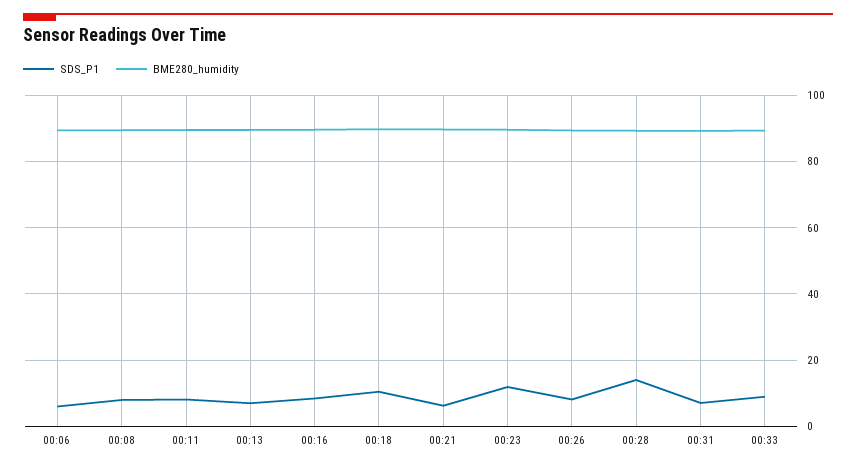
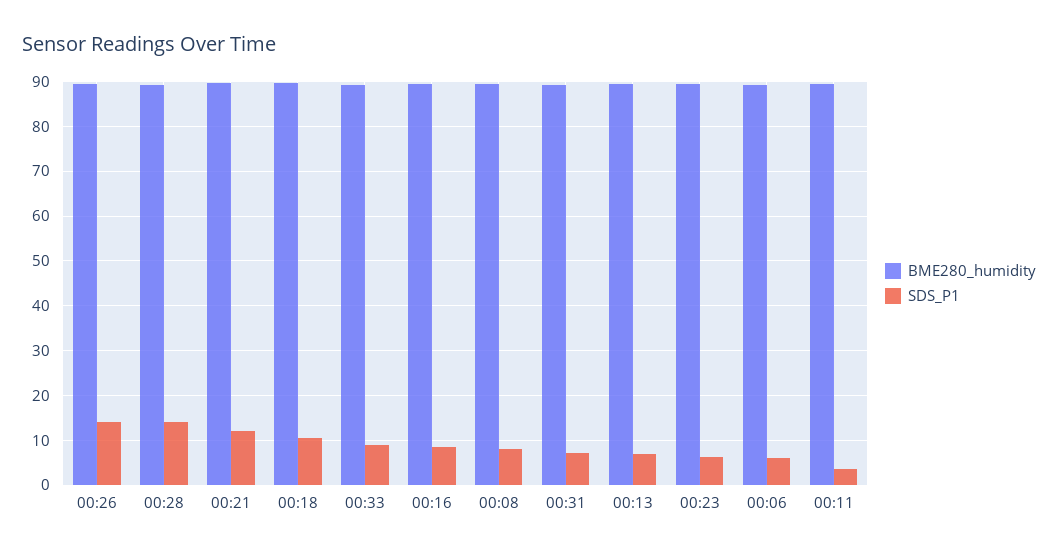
  {
    "SDS_P1": {
      "00:06": 6,
      "00:08": 8,
-     "00:11": 8,
+     "00:11": 4,
      "00:13": 8,
      "00:16": 8,
      "00:18": 10,
-     "00:21": 6,
+     "00:21": 12,
-     "00:23": 12,
+     "00:23": 6,
-     "00:26": 8,
+     "00:26": 14,
      "00:28": 14,
      "00:31": 8,
      "00:33": 8
    },
    "BME280_humidity": {
      "00:06": 90,
      "00:08": 90,
      "00:11": 90,
      "00:13": 90,
      "00:16": 90,
      "00:18": 90,
      "00:21": 90,
      "00:23": 90,
      "00:26": 90,
      "00:28": 90,
      "00:31": 90,
      "00:33": 90
    }
  }

